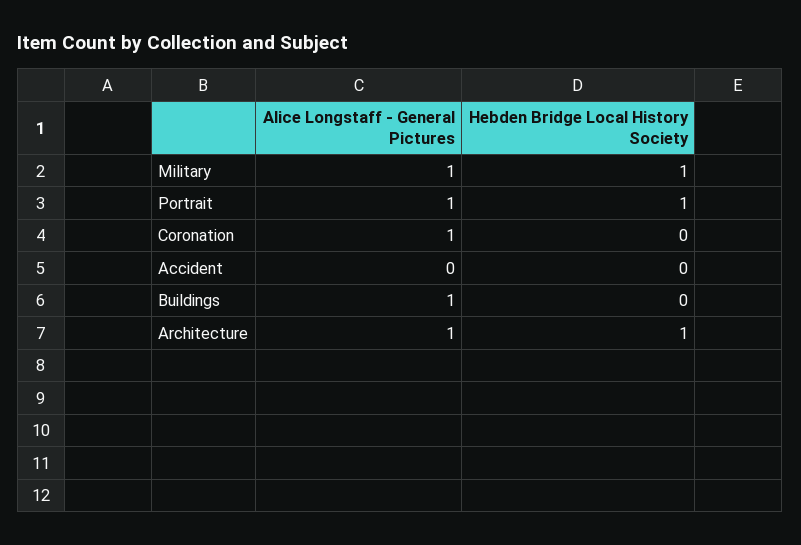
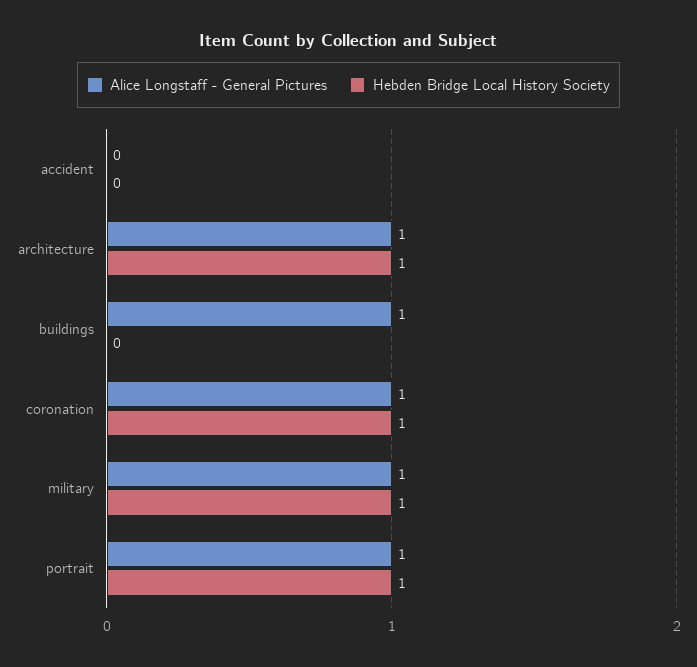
  {
    "Alice Longstaff - General Pictures": {
      "Military": 1,
      "Portrait": 1,
      "Coronation": 1,
      "Accident": 0,
      "Buildings": 1,
      "Architecture": 1
    },
    "Hebden Bridge Local History Society": {
      "Military": 1,
      "Portrait": 1,
-     "Coronation": 0,
+     "Coronation": 1,
      "Accident": 0,
      "Buildings": 0,
      "Architecture": 1
    }
  }

